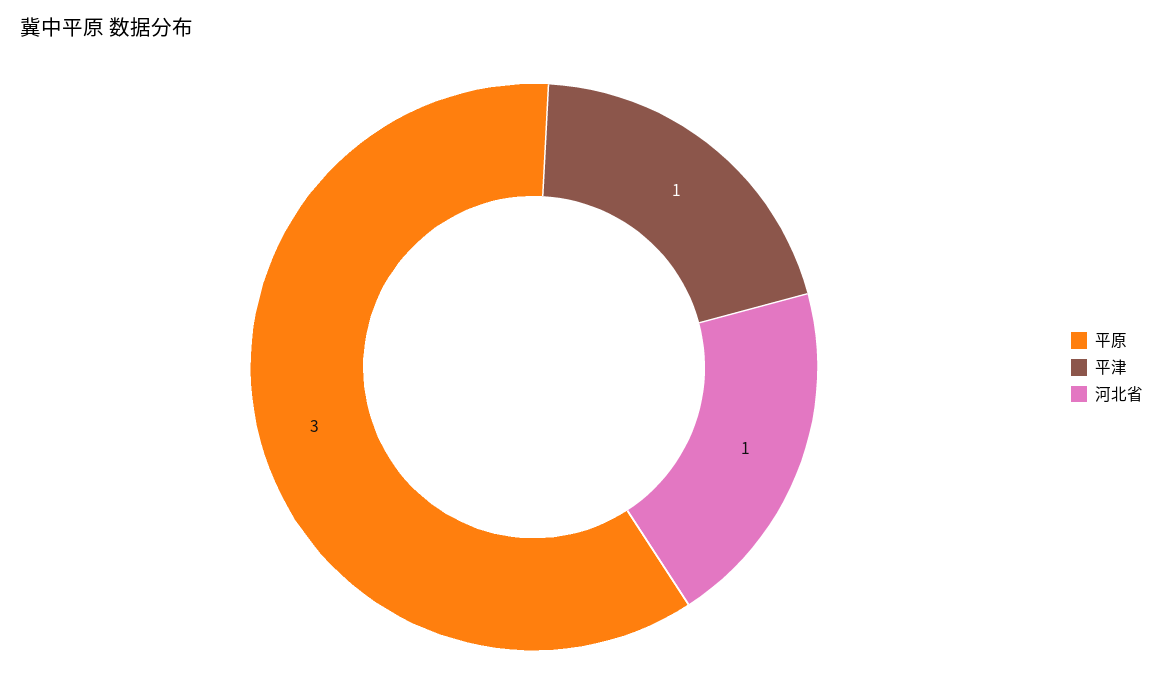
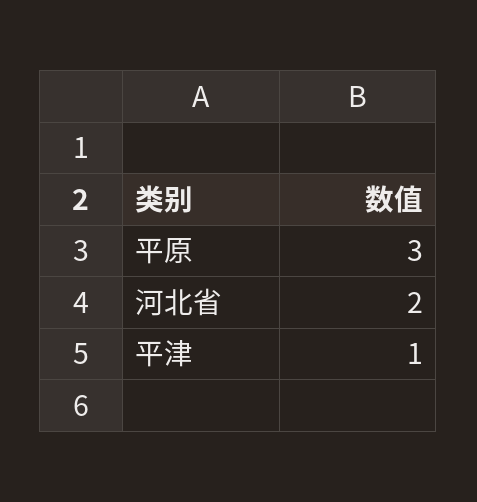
  {
    "平原": 3,
    "平津": 1,
-   "河北省": 1
+   "河北省": 2
  }

